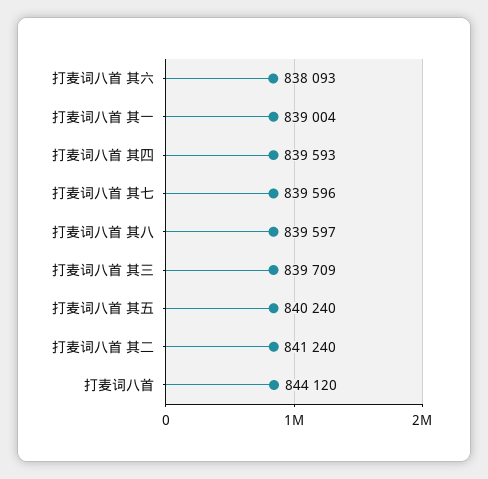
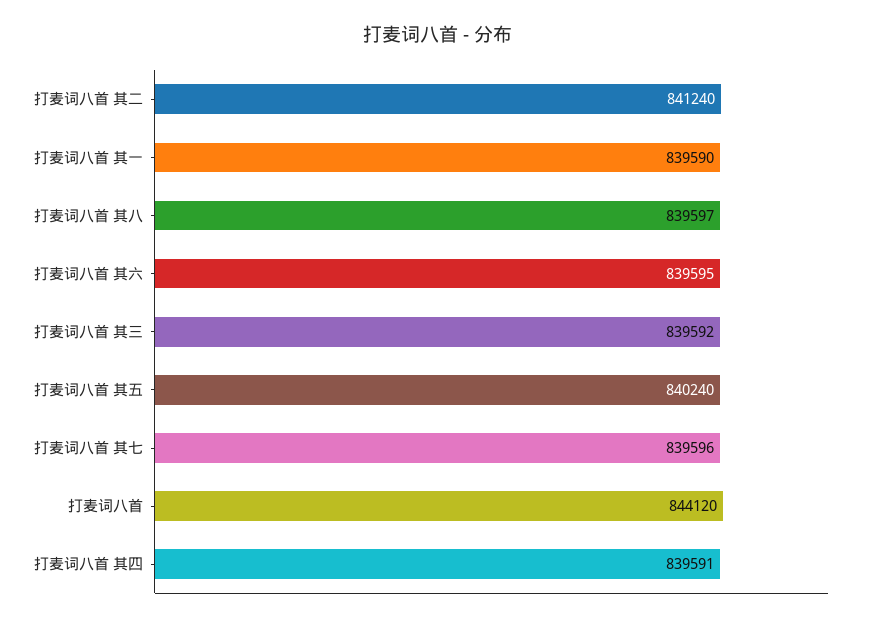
  {
-   "打麦词八首 其六": 838093,
+   "打麦词八首 其六": 839595,
-   "打麦词八首 其一": 839004,
+   "打麦词八首 其一": 839590,
-   "打麦词八首 其四": 839593,
+   "打麦词八首 其四": 839591,
    "打麦词八首 其七": 839596,
    "打麦词八首 其八": 839597,
-   "打麦词八首 其三": 839709,
+   "打麦词八首 其三": 839592,
    "打麦词八首 其五": 840240,
    "打麦词八首 其二": 841240,
    "打麦词八首": 844120
  }

